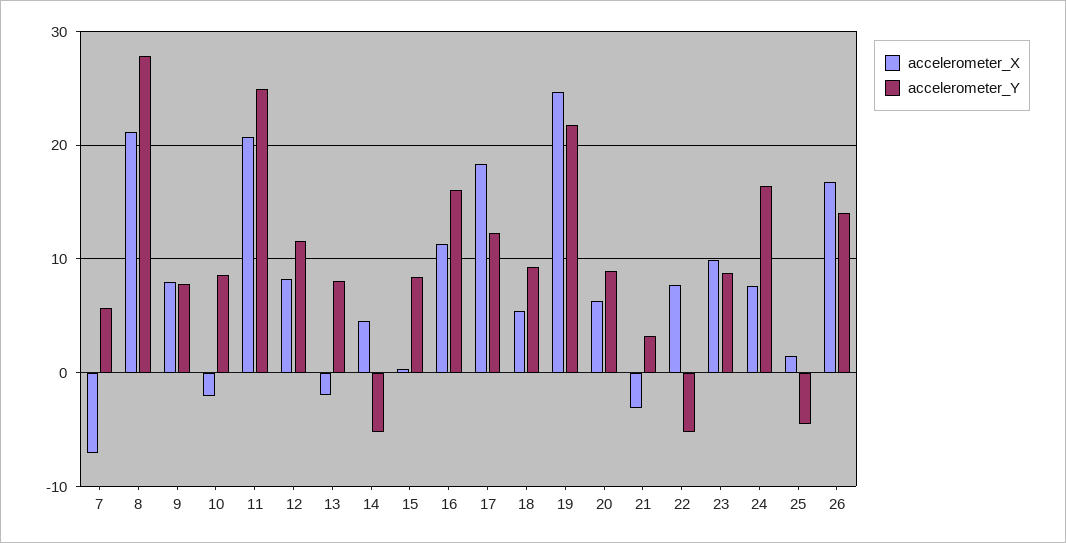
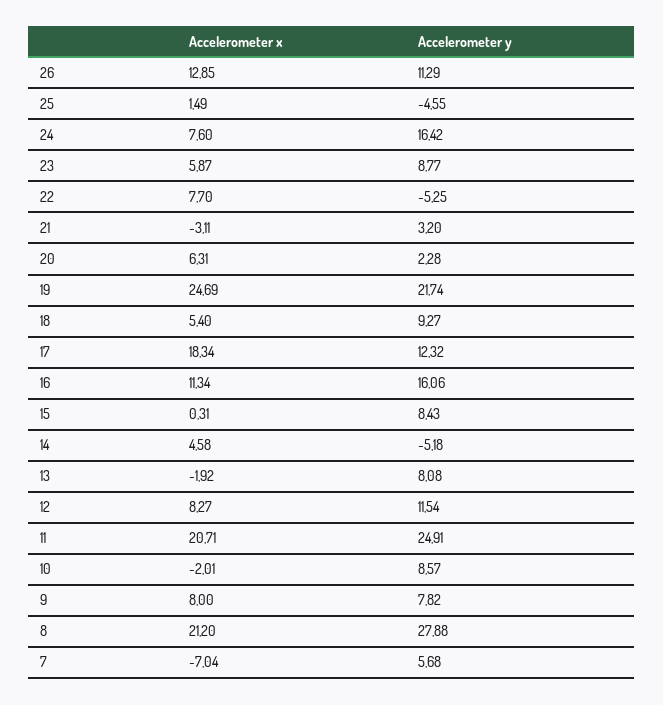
  {
    "accelerometer_X": {
      "7": -7.04,
      "8": 21.2,
      "9": 8,
      "10": -2.01,
      "11": 20.71,
      "12": 8.27,
      "13": -1.92,
      "14": 4.58,
      "15": 0.31,
      "16": 11.34,
      "17": 18.34,
      "18": 5.4,
      "19": 24.69,
      "20": 6.31,
      "21": -3.11,
      "22": 7.7,
-     "23": 10,
+     "23": 5.87,
      "24": 7.6,
      "25": 1.49,
-     "26": 17
+     "26": 12.85
    },
    "accelerometer_Y": {
      "7": 5.68,
      "8": 27.88,
      "9": 7.82,
      "10": 8.57,
      "11": 24.91,
      "12": 11.54,
      "13": 8.08,
      "14": -5.18,
      "15": 8.43,
      "16": 16.06,
      "17": 12.32,
      "18": 9.27,
      "19": 21.74,
-     "20": 9,
+     "20": 2.28,
      "21": 3.2,
      "22": -5.25,
      "23": 8.77,
      "24": 16.42,
      "25": -4.55,
-     "26": 14
+     "26": 11.29
    }
  }

